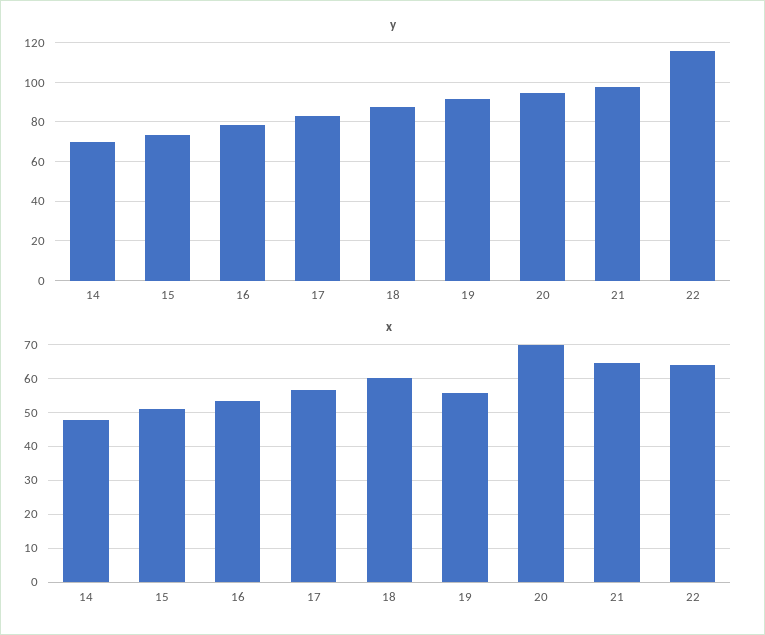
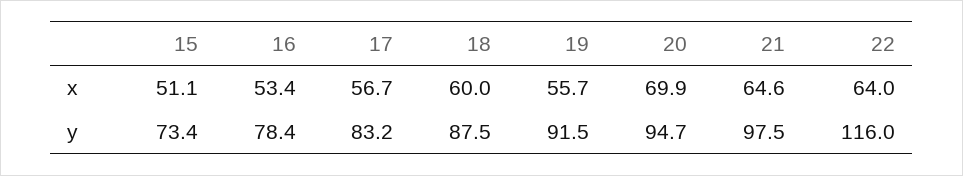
  {
    "y": {
-     "14": 70,
      "15": 73.4,
      "16": 78.4,
      "17": 83.2,
      "18": 87.5,
      "19": 91.5,
      "20": 94.7,
      "21": 97.5,
      "22": 116
    },
    "x": {
-     "14": 48,
      "15": 51.1,
      "16": 53.4,
      "17": 56.7,
      "18": 60,
      "19": 55.7,
      "20": 69.9,
      "21": 64.6,
      "22": 64
    }
  }

